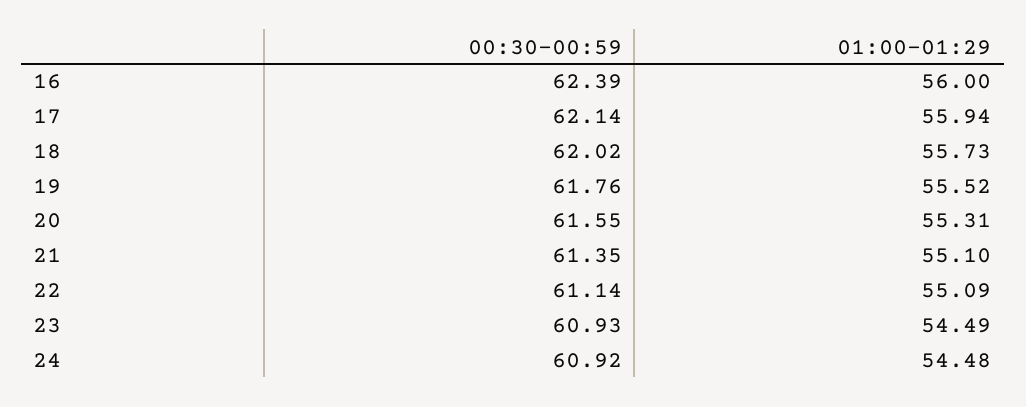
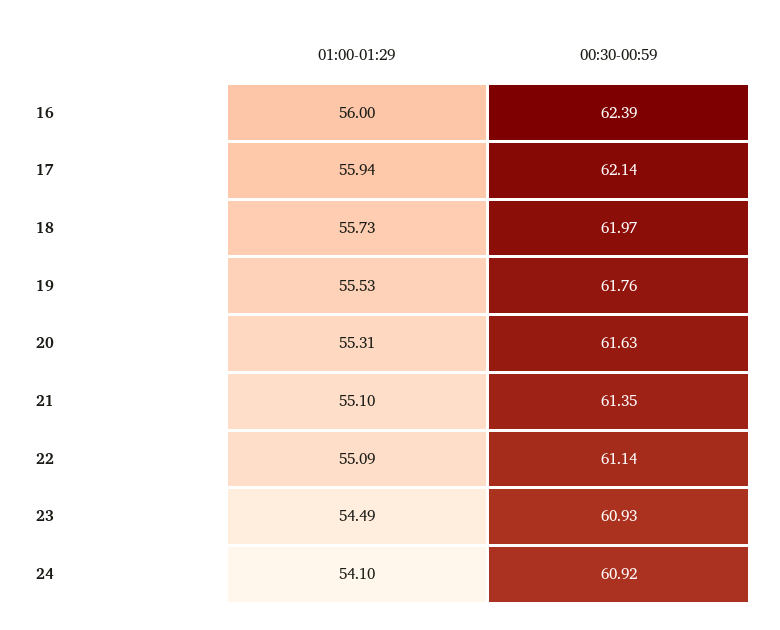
  {
    "00:30-00:59": {
      "16": 62.39,
      "17": 62.14,
-     "18": 62.02,
+     "18": 61.97,
      "19": 61.76,
-     "20": 61.55,
+     "20": 61.63,
      "21": 61.35,
      "22": 61.14,
      "23": 60.93,
      "24": 60.92
    },
    "01:00-01:29": {
      "16": 56,
      "17": 55.94,
      "18": 55.73,
-     "19": 55.52,
+     "19": 55.53,
      "20": 55.31,
      "21": 55.1,
      "22": 55.09,
      "23": 54.49,
-     "24": 54.48
+     "24": 54.1
    }
  }

